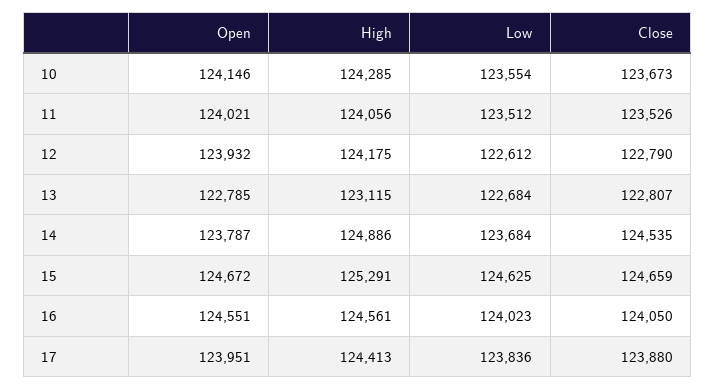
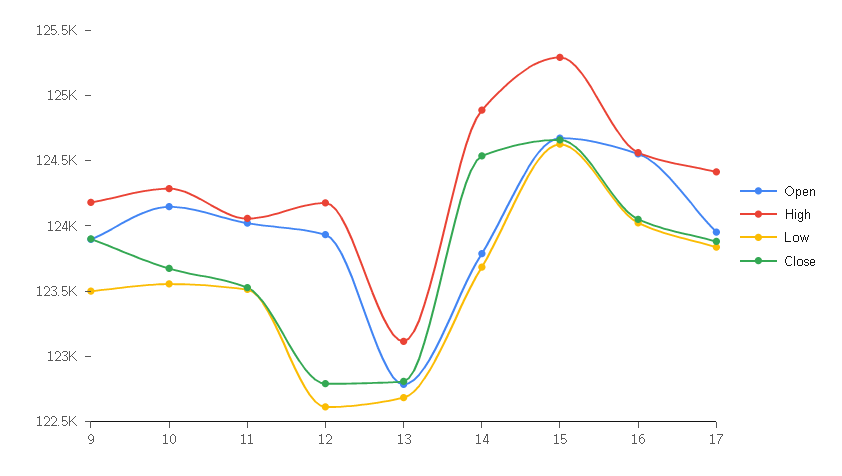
  {
    "Open": {
      "10": 124146,
      "11": 124021,
      "12": 123932,
      "13": 122785,
      "14": 123787,
      "15": 124672,
      "16": 124551,
-     "17": 123951
+     "17": 123951,
+     "9": 123900
    },
    "High": {
      "10": 124285,
      "11": 124056,
      "12": 124175,
      "13": 123115,
      "14": 124886,
      "15": 125291,
      "16": 124561,
-     "17": 124413
+     "17": 124413,
+     "9": 124200
    },
    "Low": {
      "10": 123554,
      "11": 123512,
      "12": 122612,
      "13": 122684,
      "14": 123684,
      "15": 124625,
      "16": 124023,
-     "17": 123836
+     "17": 123836,
+     "9": 123500
    },
    "Close": {
      "10": 123673,
      "11": 123526,
      "12": 122790,
      "13": 122807,
      "14": 124535,
      "15": 124659,
      "16": 124050,
-     "17": 123880
+     "17": 123880,
+     "9": 123900
    }
  }

